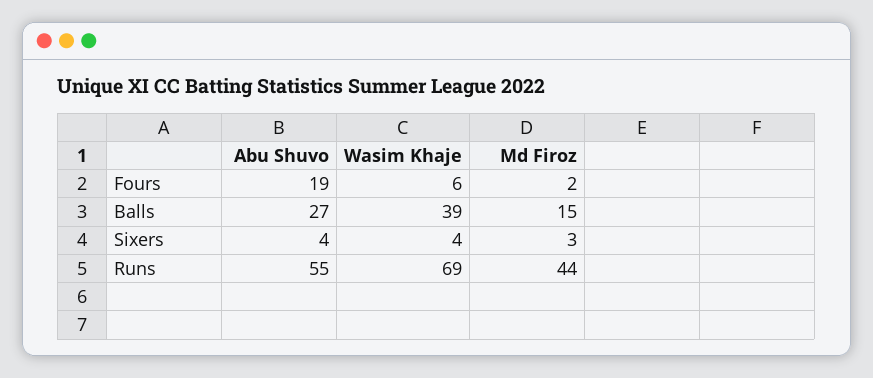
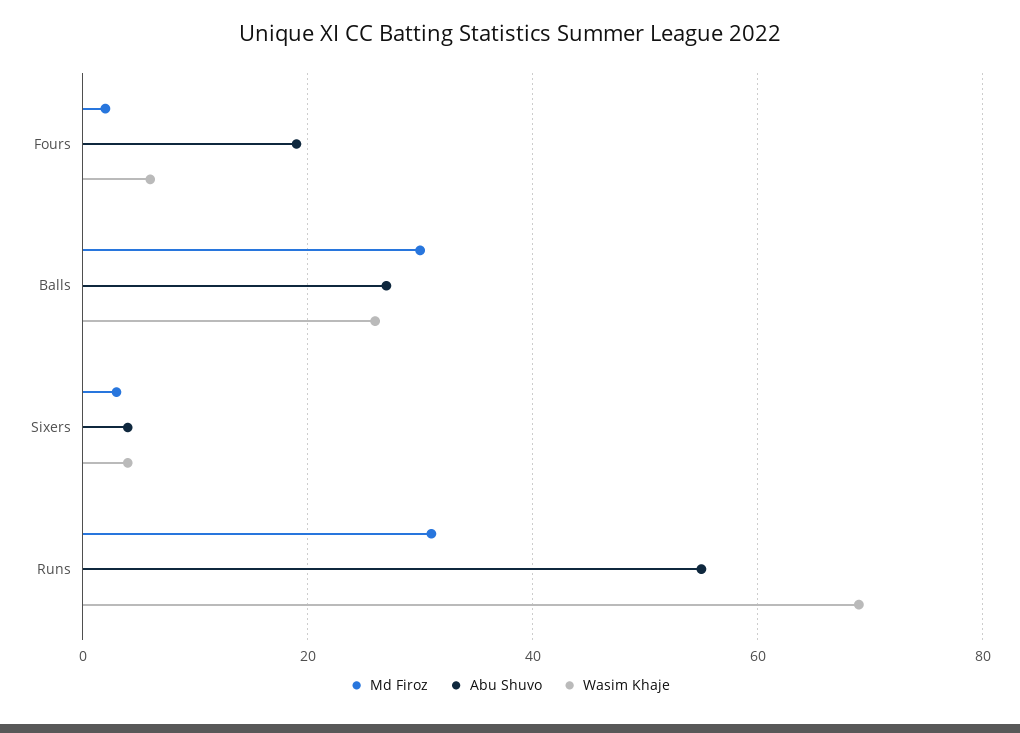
  {
    "Abu Shuvo": {
      "Fours": 19,
      "Balls": 27,
      "Sixers": 4,
      "Runs": 55
    },
    "Wasim Khaje": {
      "Fours": 6,
-     "Balls": 39,
+     "Balls": 25,
      "Sixers": 4,
      "Runs": 69
    },
    "Md Firoz": {
      "Fours": 2,
-     "Balls": 15,
+     "Balls": 30,
      "Sixers": 3,
-     "Runs": 44
+     "Runs": 30
    }
  }

